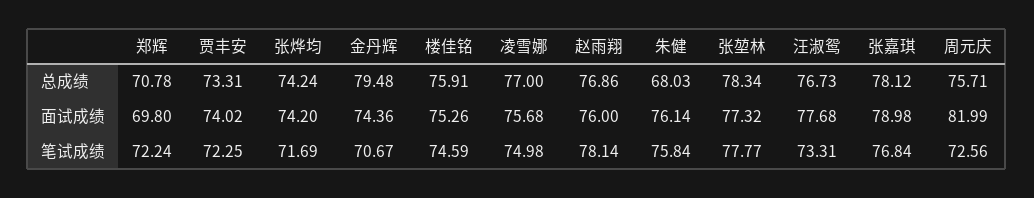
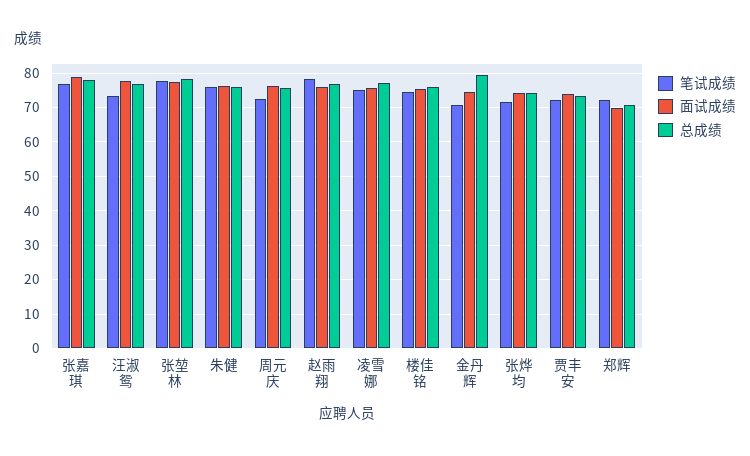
  {
    "总成绩": {
      "郑辉": 70.78,
      "贾丰安": 73.31,
      "张烨均": 74.24,
      "金丹辉": 79.48,
      "楼佳铭": 75.91,
      "凌雪娜": 77,
      "赵雨翔": 76.86,
-     "朱健": 68.03,
+     "朱健": 76,
      "张堃林": 78.34,
      "汪淑鸳": 76.73,
      "张嘉琪": 78.12,
      "周元庆": 75.71
    },
    "面试成绩": {
      "郑辉": 69.8,
      "贾丰安": 74.02,
      "张烨均": 74.2,
      "金丹辉": 74.36,
      "楼佳铭": 75.26,
      "凌雪娜": 75.68,
      "赵雨翔": 76,
      "朱健": 76.14,
      "张堃林": 77.32,
      "汪淑鸳": 77.68,
      "张嘉琪": 78.98,
-     "周元庆": 81.99
+     "周元庆": 76
    },
    "笔试成绩": {
      "郑辉": 72.24,
      "贾丰安": 72.25,
      "张烨均": 71.69,
      "金丹辉": 70.67,
      "楼佳铭": 74.59,
      "凌雪娜": 74.98,
      "赵雨翔": 78.14,
      "朱健": 75.84,
      "张堃林": 77.77,
      "汪淑鸳": 73.31,
      "张嘉琪": 76.84,
      "周元庆": 72.56
    }
  }

